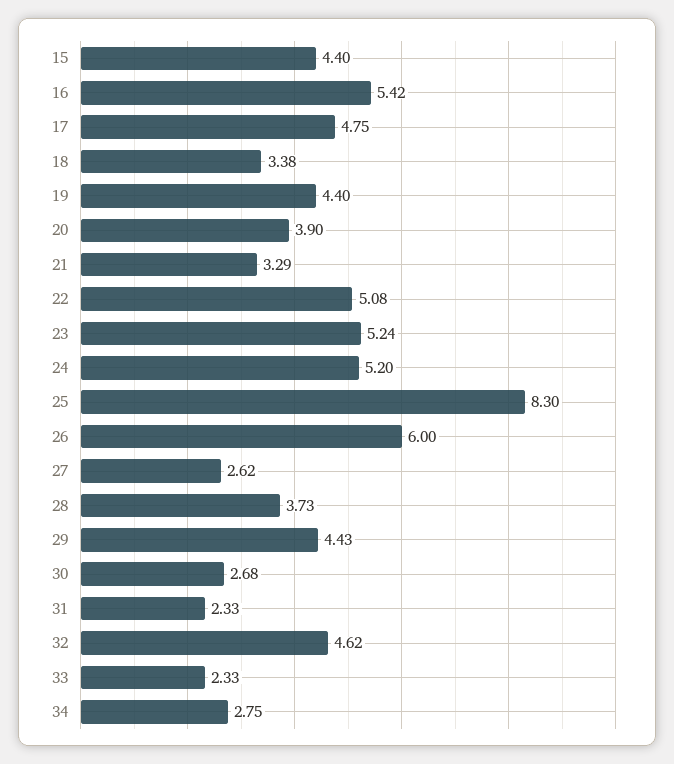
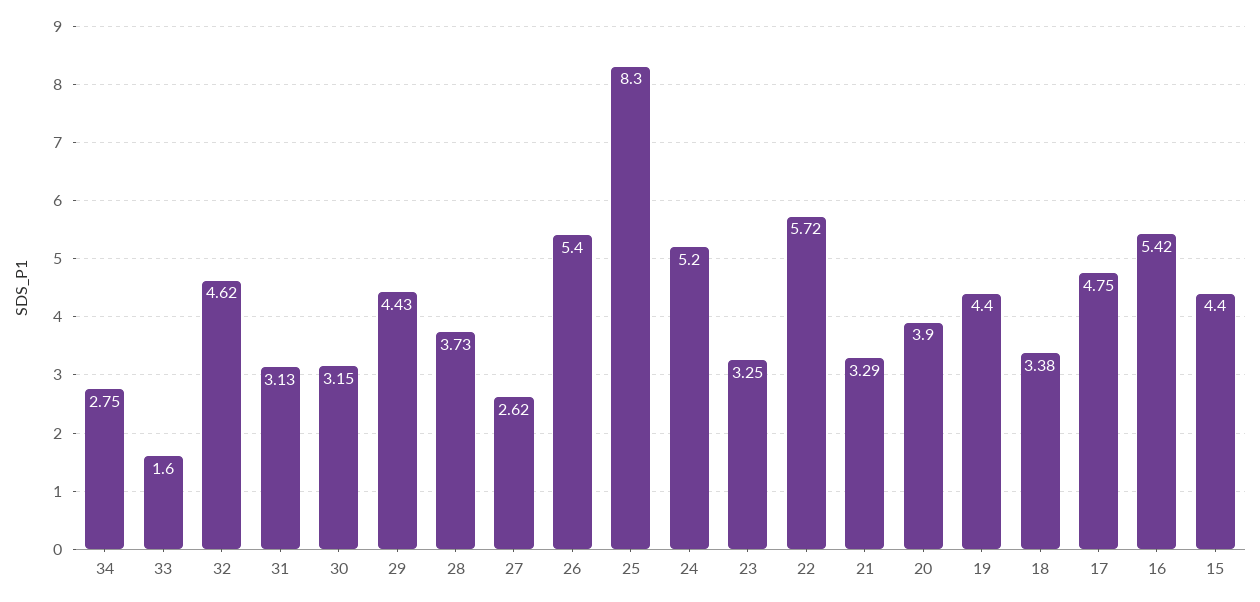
  {
    "15": 4.4,
    "16": 5.42,
    "17": 4.75,
    "18": 3.38,
    "19": 4.4,
    "20": 3.9,
    "21": 3.29,
-   "22": 5.08,
+   "22": 5.72,
-   "23": 5.24,
+   "23": 3.25,
    "24": 5.2,
    "25": 8.3,
-   "26": 6,
+   "26": 5.4,
    "27": 2.62,
    "28": 3.73,
    "29": 4.43,
-   "30": 2.68,
+   "30": 3.15,
-   "31": 2.33,
+   "31": 3.13,
    "32": 4.62,
-   "33": 2.33,
+   "33": 1.6,
    "34": 2.75
  }

